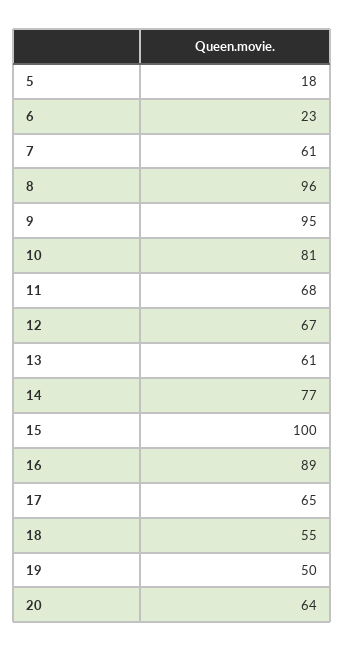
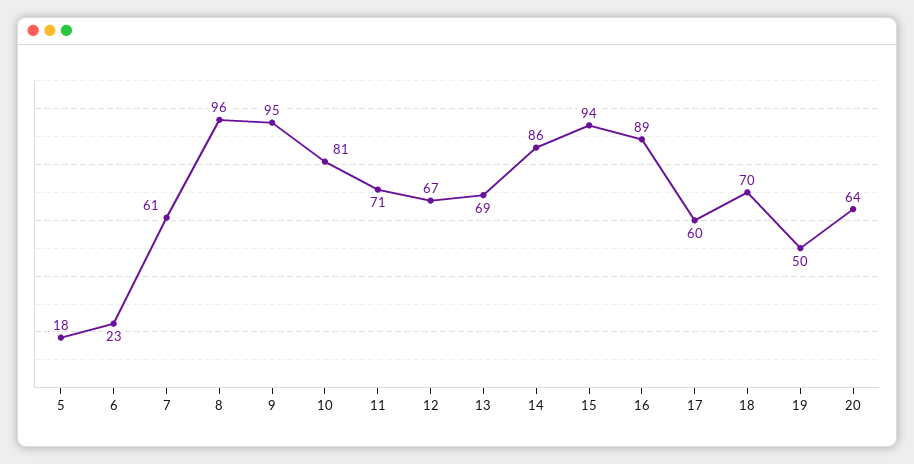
  {
    "5": 18,
    "6": 23,
    "7": 61,
    "8": 96,
    "9": 95,
    "10": 81,
-   "11": 68,
+   "11": 71,
    "12": 67,
-   "13": 61,
+   "13": 69,
-   "14": 77,
+   "14": 86,
-   "15": 100,
+   "15": 94,
    "16": 89,
-   "17": 65,
+   "17": 60,
-   "18": 55,
+   "18": 70,
    "19": 50,
    "20": 64
  }

